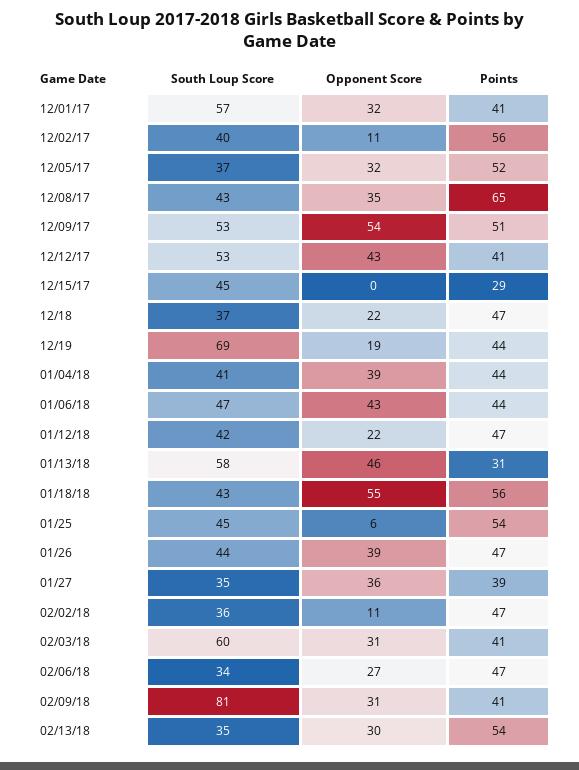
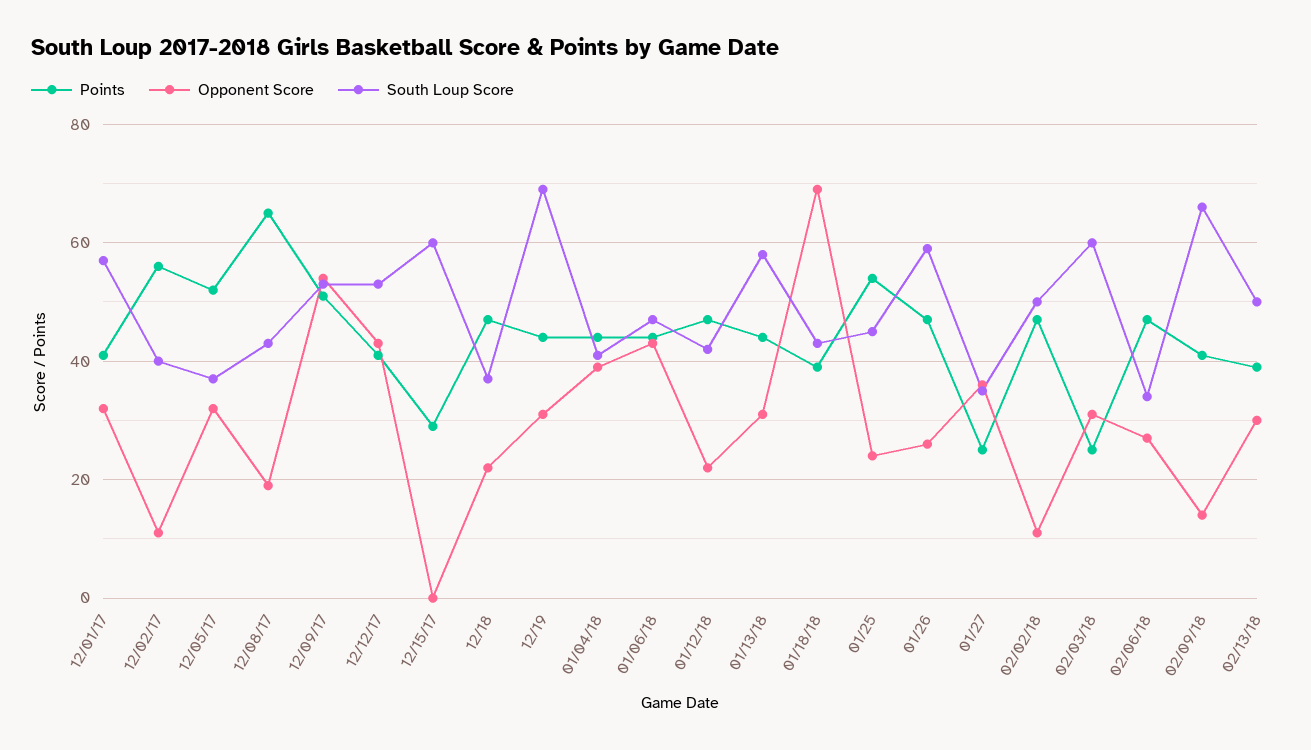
  {
    "South Loup Score": {
      "12/01/17": 57,
      "12/02/17": 40,
      "12/05/17": 37,
      "12/08/17": 43,
      "12/09/17": 53,
      "12/12/17": 53,
-     "12/15/17": 45,
+     "12/15/17": 60,
      "12/18": 37,
      "12/19": 69,
      "01/04/18": 41,
      "01/06/18": 47,
      "01/12/18": 42,
      "01/13/18": 58,
      "01/18/18": 43,
      "01/25": 45,
-     "01/26": 44,
+     "01/26": 60,
      "01/27": 35,
-     "02/02/18": 36,
+     "02/02/18": 50,
      "02/03/18": 60,
      "02/06/18": 34,
-     "02/09/18": 81,
+     "02/09/18": 65,
-     "02/13/18": 35
+     "02/13/18": 50
    },
    "Opponent Score": {
      "12/01/17": 32,
      "12/02/17": 11,
      "12/05/17": 32,
-     "12/08/17": 35,
+     "12/08/17": 20,
      "12/09/17": 54,
      "12/12/17": 43,
      "12/15/17": 0,
      "12/18": 22,
-     "12/19": 19,
+     "12/19": 30,
      "01/04/18": 39,
      "01/06/18": 43,
      "01/12/18": 22,
-     "01/13/18": 46,
+     "01/13/18": 30,
-     "01/18/18": 55,
+     "01/18/18": 70,
-     "01/25": 6,
+     "01/25": 25,
-     "01/26": 39,
+     "01/26": 25,
      "01/27": 36,
      "02/02/18": 11,
      "02/03/18": 31,
      "02/06/18": 27,
-     "02/09/18": 31,
+     "02/09/18": 15,
      "02/13/18": 30
    },
    "Points": {
      "12/01/17": 41,
      "12/02/17": 56,
      "12/05/17": 52,
      "12/08/17": 65,
      "12/09/17": 51,
      "12/12/17": 41,
      "12/15/17": 29,
      "12/18": 47,
      "12/19": 44,
      "01/04/18": 44,
      "01/06/18": 44,
      "01/12/18": 47,
-     "01/13/18": 31,
+     "01/13/18": 45,
-     "01/18/18": 56,
+     "01/18/18": 40,
      "01/25": 54,
      "01/26": 47,
-     "01/27": 39,
+     "01/27": 25,
      "02/02/18": 47,
-     "02/03/18": 41,
+     "02/03/18": 25,
      "02/06/18": 47,
      "02/09/18": 41,
-     "02/13/18": 54
+     "02/13/18": 40
    }
  }

